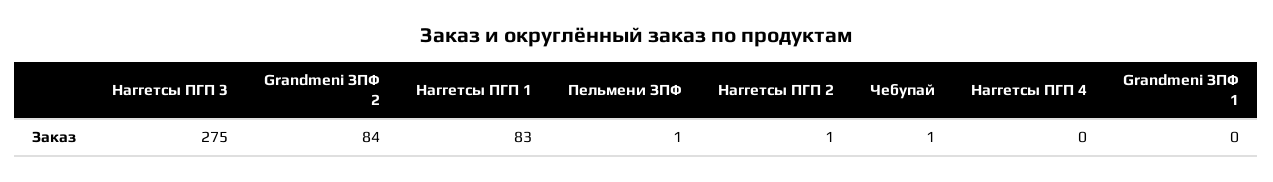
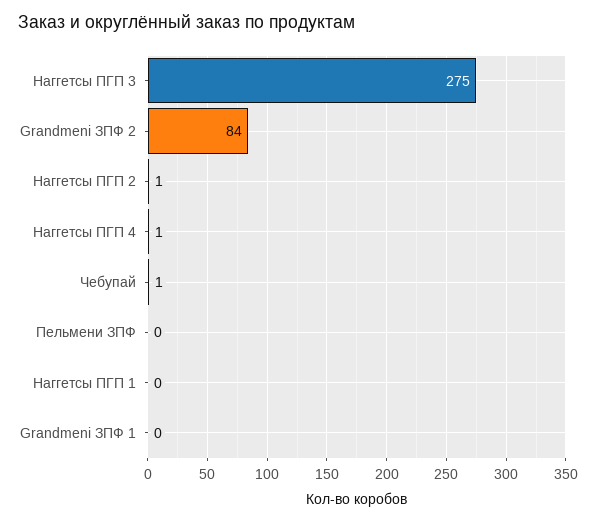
  {
    "Наггетсы ПГП 3": 275,
    "Grandmeni ЗПФ 2": 84,
-   "Наггетсы ПГП 1": 83,
+   "Наггетсы ПГП 1": 0,
-   "Пельмени ЗПФ": 1,
+   "Пельмени ЗПФ": 0,
    "Наггетсы ПГП 2": 1,
    "Чебупай": 1,
-   "Наггетсы ПГП 4": 0,
+   "Наггетсы ПГП 4": 1,
    "Grandmeni ЗПФ 1": 0
  }

